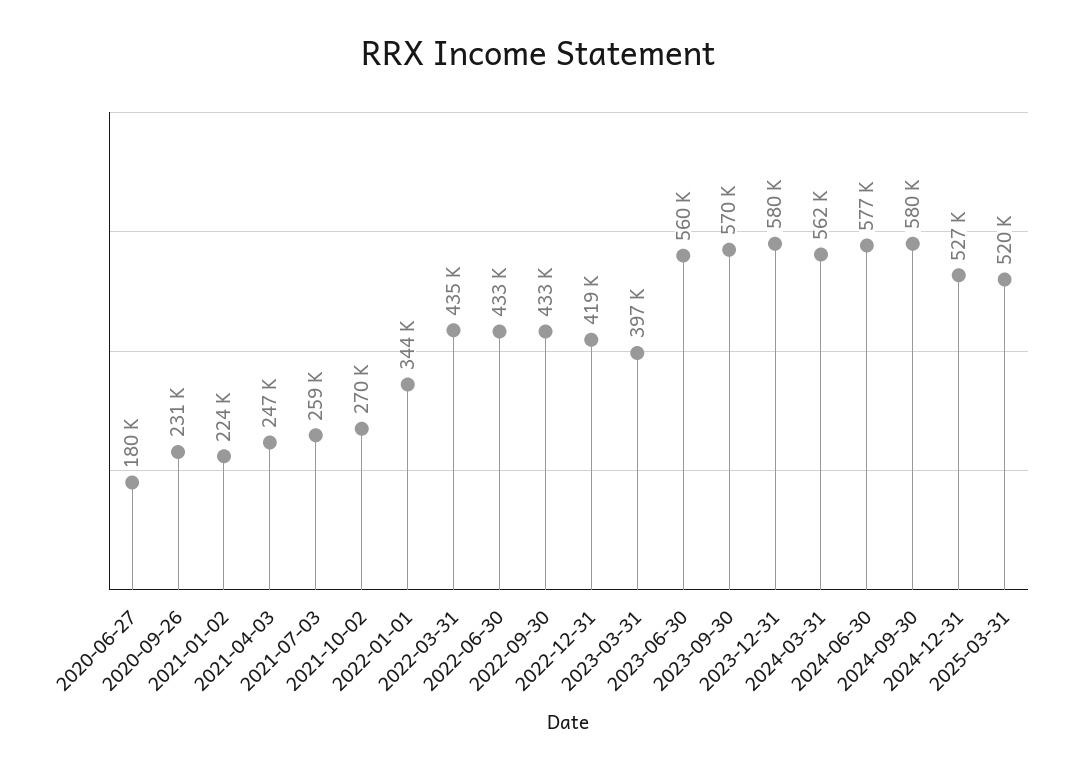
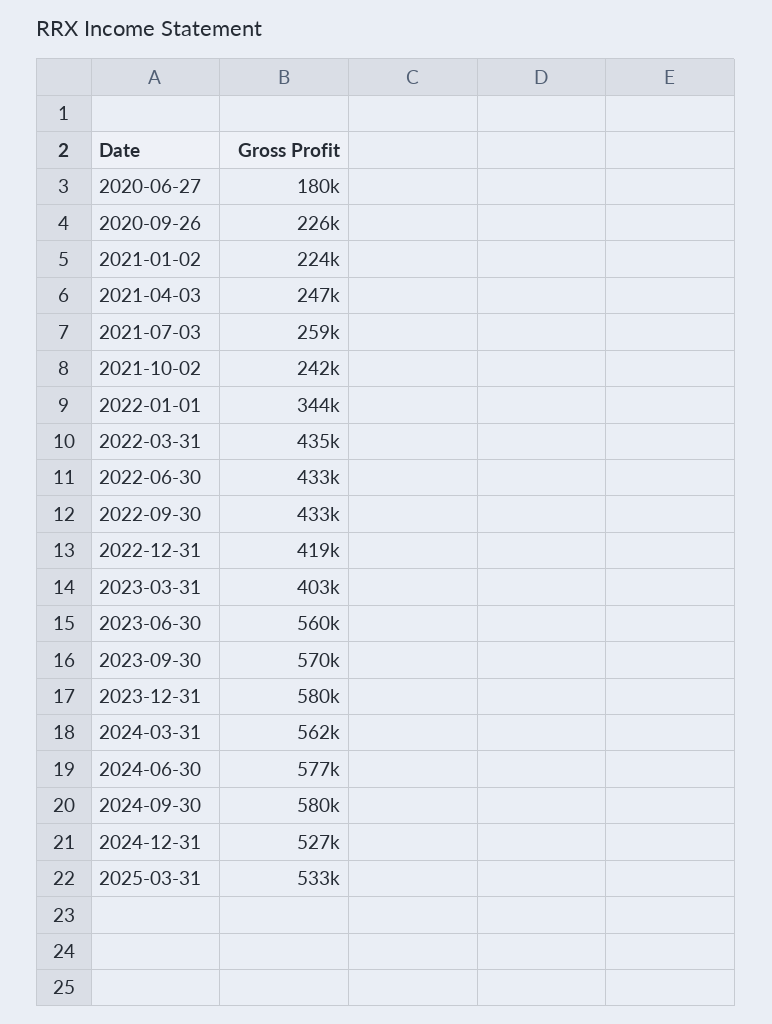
  {
    "2020-06-27": 180000,
-   "2020-09-26": 231000,
+   "2020-09-26": 226000,
    "2021-01-02": 224000,
    "2021-04-03": 247000,
    "2021-07-03": 259000,
-   "2021-10-02": 270000,
+   "2021-10-02": 242000,
    "2022-01-01": 344000,
    "2022-03-31": 435000,
    "2022-06-30": 433000,
    "2022-09-30": 433000,
    "2022-12-31": 419000,
-   "2023-03-31": 397000,
+   "2023-03-31": 403000,
    "2023-06-30": 560000,
    "2023-09-30": 570000,
    "2023-12-31": 580000,
    "2024-03-31": 562000,
    "2024-06-30": 577000,
    "2024-09-30": 580000,
    "2024-12-31": 527000,
-   "2025-03-31": 520000
+   "2025-03-31": 533000
  }

